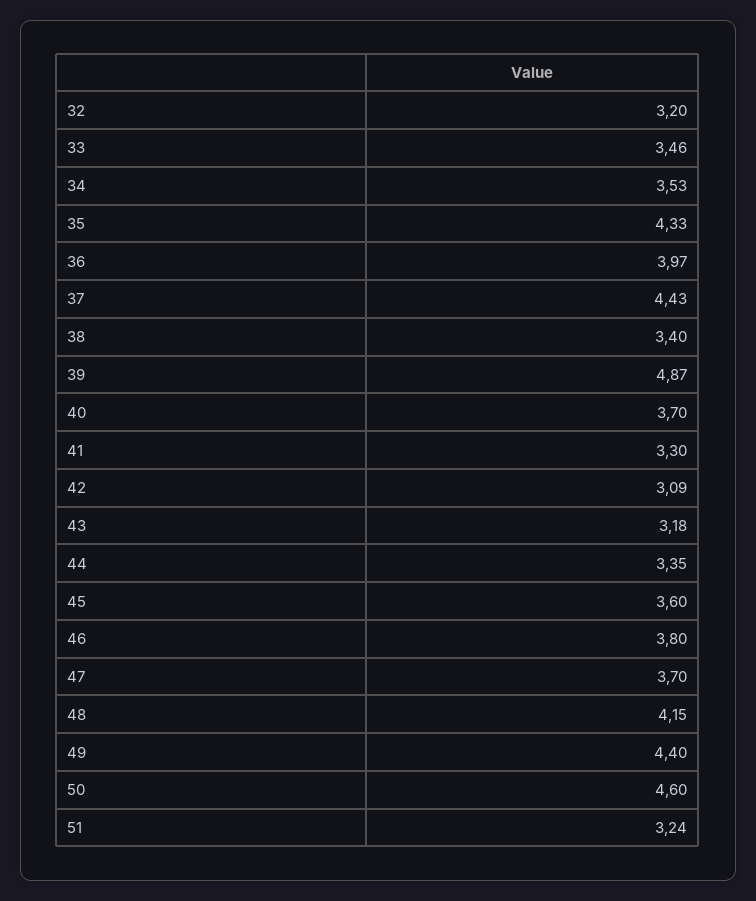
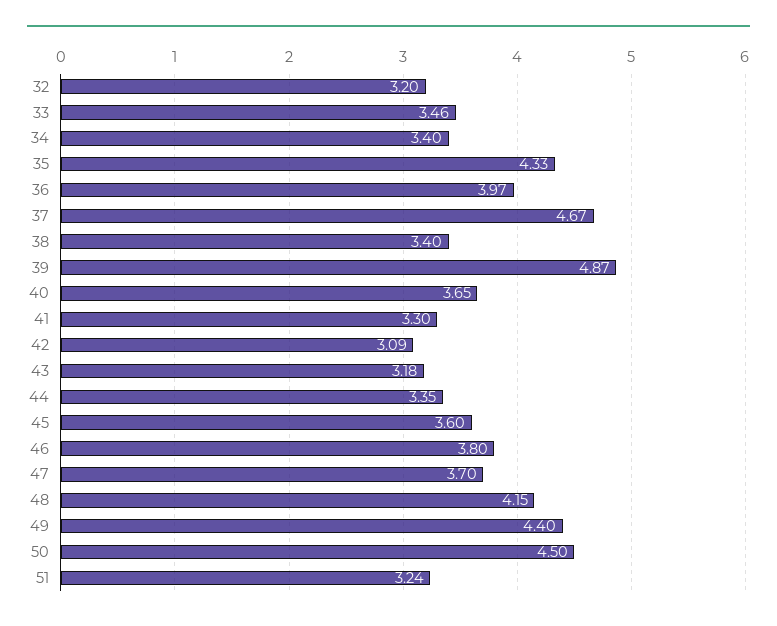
  {
    "32": 3.2,
    "33": 3.46,
-   "34": 3.53,
+   "34": 3.4,
    "35": 4.33,
    "36": 3.97,
-   "37": 4.43,
+   "37": 4.67,
    "38": 3.4,
    "39": 4.87,
-   "40": 3.7,
+   "40": 3.65,
    "41": 3.3,
    "42": 3.09,
    "43": 3.18,
    "44": 3.35,
    "45": 3.6,
    "46": 3.8,
    "47": 3.7,
    "48": 4.15,
    "49": 4.4,
-   "50": 4.6,
+   "50": 4.5,
    "51": 3.24
  }

